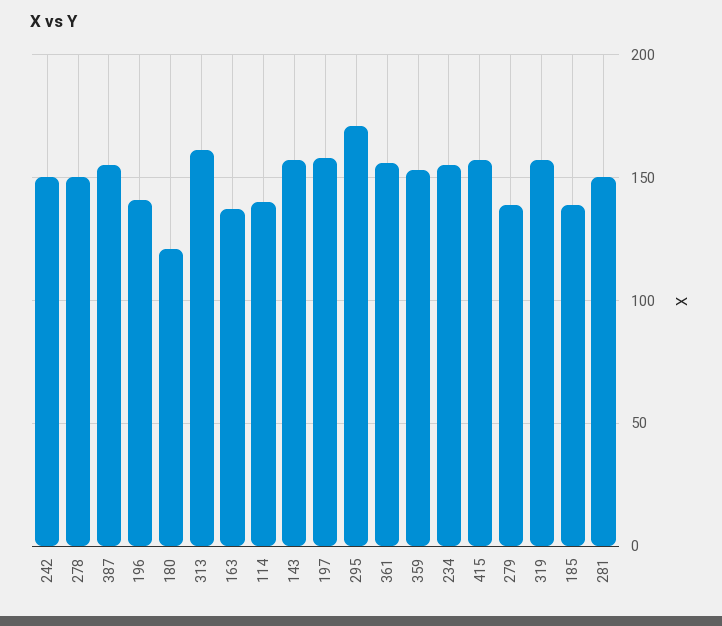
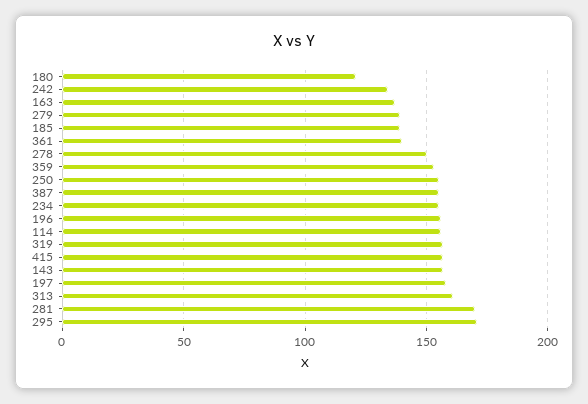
  {
-   "242": 150,
+   "242": 135,
    "278": 150,
    "387": 155,
-   "196": 140,
+   "196": 155,
    "180": 120,
    "313": 160,
    "163": 135,
-   "114": 140,
+   "114": 155,
    "143": 155,
    "197": 160,
    "295": 170,
-   "361": 155,
+   "361": 140,
    "359": 155,
    "234": 155,
    "415": 155,
    "279": 140,
    "319": 155,
    "185": 140,
-   "281": 150
+   "281": 170,
+   "250": 155
  }

